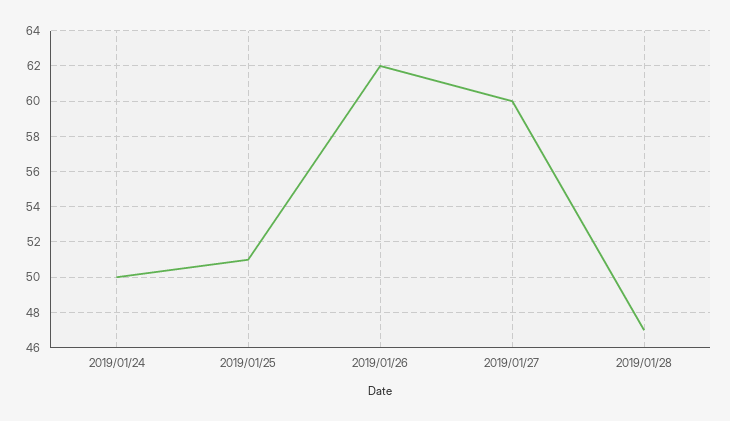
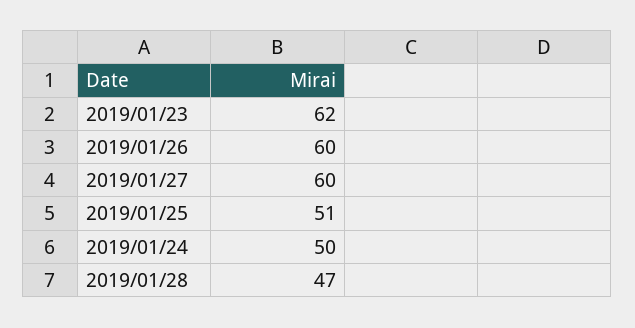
  {
    "2019/01/24": 50,
    "2019/01/25": 51,
-   "2019/01/26": 62,
+   "2019/01/26": 60,
    "2019/01/27": 60,
-   "2019/01/28": 47
+   "2019/01/28": 47,
+   "2019/01/23": 62
  }

